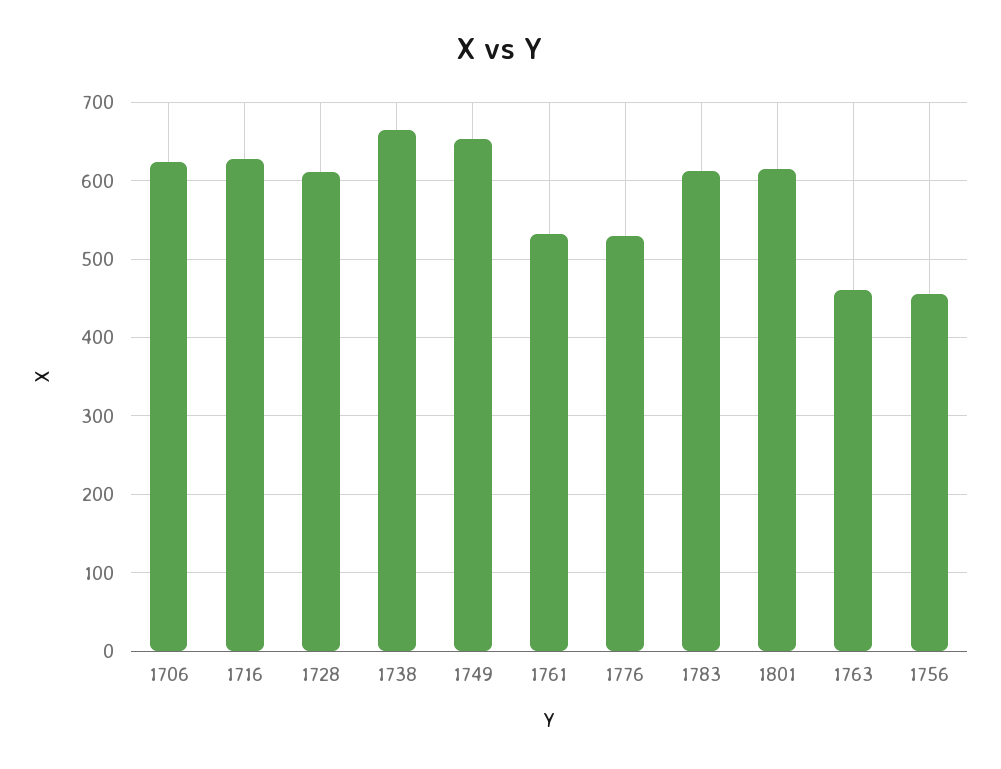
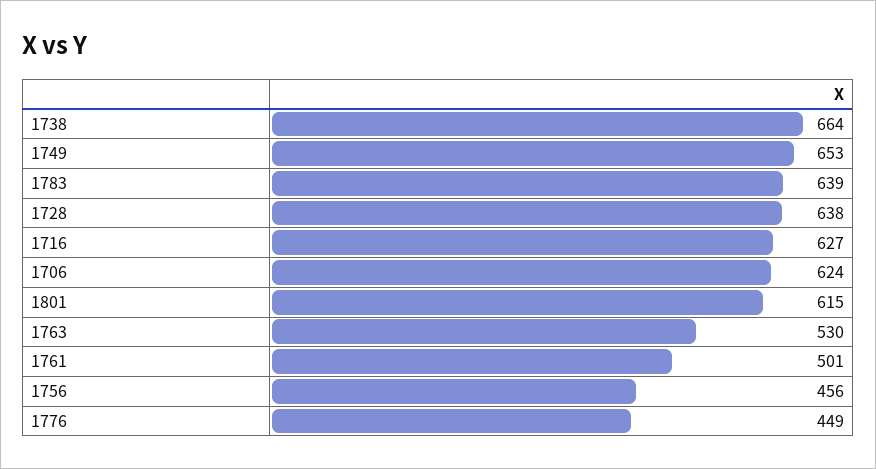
  {
    "1706": 624,
    "1716": 627,
-   "1728": 610,
+   "1728": 638,
    "1738": 664,
    "1749": 653,
-   "1761": 530,
+   "1761": 501,
-   "1776": 530,
+   "1776": 449,
-   "1783": 610,
+   "1783": 639,
    "1801": 615,
-   "1763": 460,
+   "1763": 530,
    "1756": 456
  }

